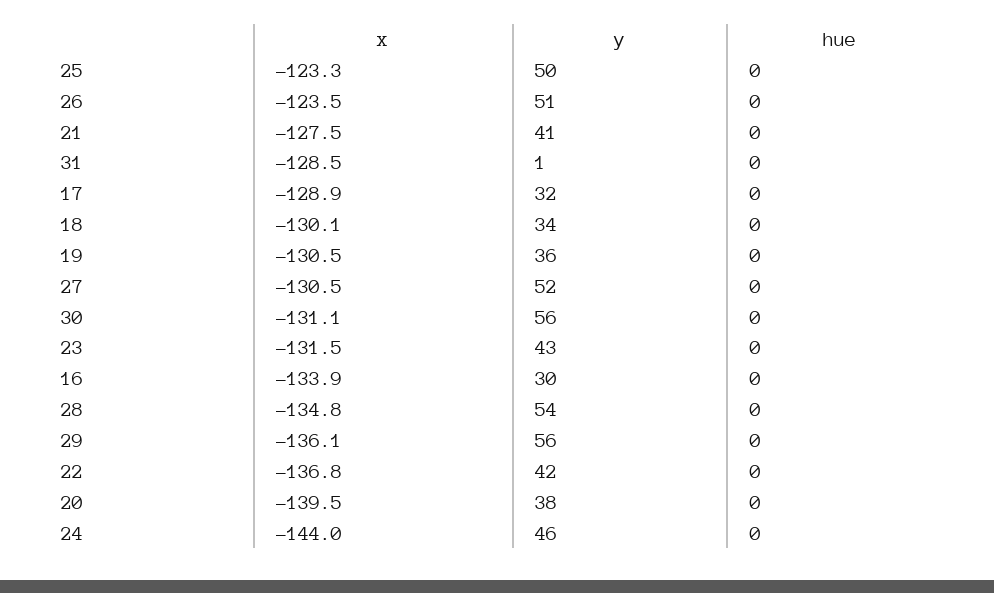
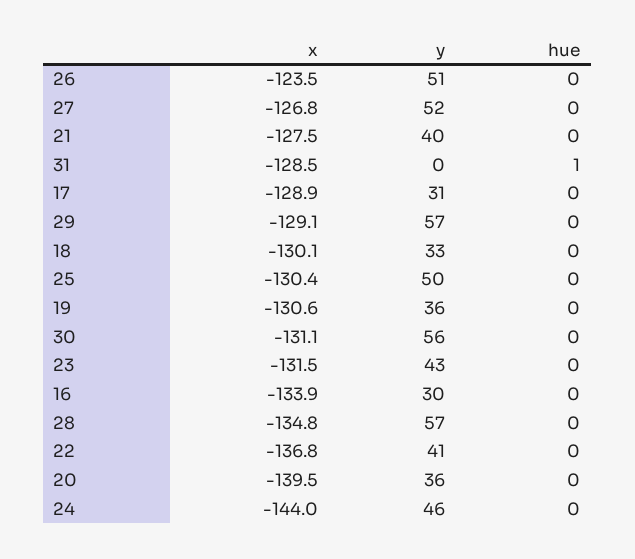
  {
    "x": {
-     "25": -123.3,
+     "25": -130.4,
      "26": -123.5,
      "21": -127.5,
      "31": -128.5,
      "17": -128.9,
      "18": -130.1,
-     "19": -130.5,
+     "19": -130.6,
-     "27": -130.5,
+     "27": -126.8,
      "30": -131.1,
      "23": -131.5,
      "16": -133.9,
      "28": -134.8,
-     "29": -136.1,
+     "29": -129.1,
      "22": -136.8,
      "20": -139.5,
      "24": -144
    },
    "y": {
      "25": 50,
      "26": 51,
-     "21": 41,
+     "21": 40,
-     "31": 1,
+     "31": 0,
-     "17": 32,
+     "17": 31,
-     "18": 34,
+     "18": 33,
      "19": 36,
      "27": 52,
      "30": 56,
      "23": 43,
      "16": 30,
-     "28": 54,
+     "28": 57,
-     "29": 56,
+     "29": 57,
-     "22": 42,
+     "22": 41,
-     "20": 38,
+     "20": 36,
      "24": 46
    },
    "hue": {
      "25": 0,
      "26": 0,
      "21": 0,
-     "31": 0,
+     "31": 1,
      "17": 0,
      "18": 0,
      "19": 0,
      "27": 0,
      "30": 0,
      "23": 0,
      "16": 0,
      "28": 0,
      "29": 0,
      "22": 0,
      "20": 0,
      "24": 0
    }
  }

